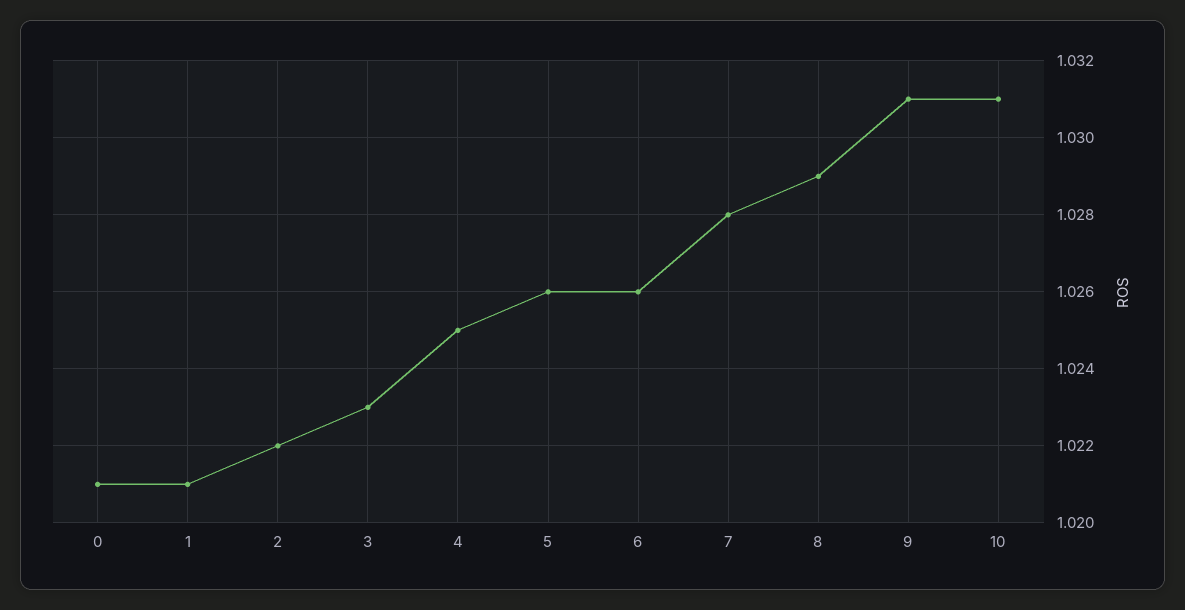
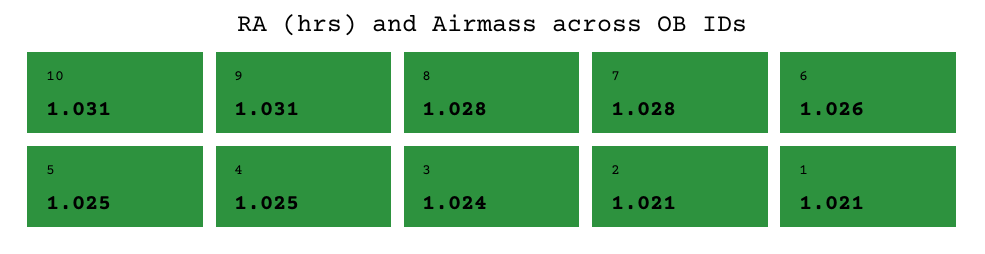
  {
-   "0": 1.021,
    "1": 1.021,
-   "2": 1.022,
+   "2": 1.021,
-   "3": 1.023,
+   "3": 1.024,
    "4": 1.025,
-   "5": 1.026,
+   "5": 1.025,
    "6": 1.026,
    "7": 1.028,
-   "8": 1.029,
+   "8": 1.028,
    "9": 1.031,
    "10": 1.031
  }

